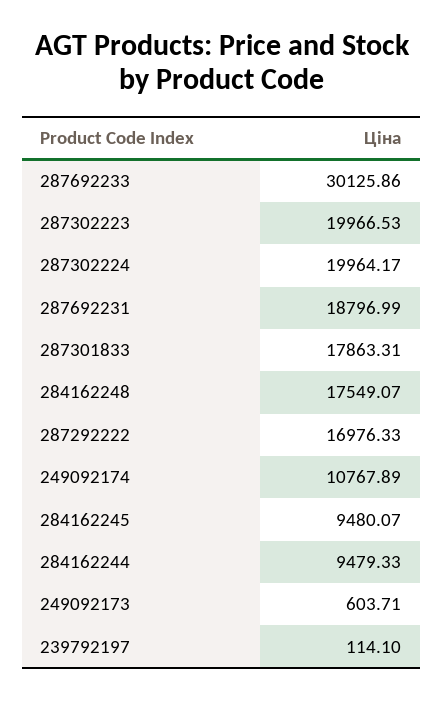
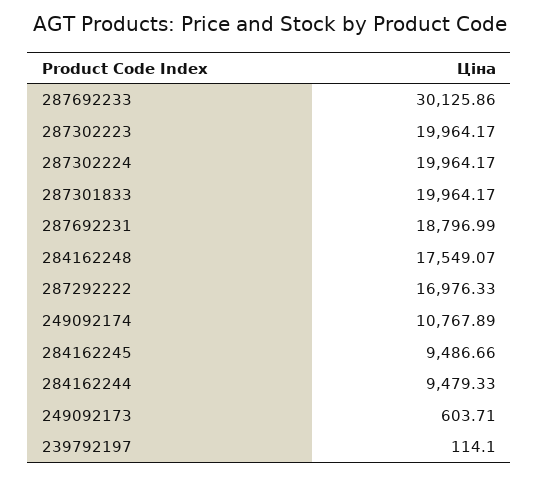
  {
    "287692233": 30125.86,
-   "287302223": 19966.53,
+   "287302223": 19964.17,
    "287302224": 19964.17,
    "287692231": 18796.99,
-   "287301833": 17863.31,
+   "287301833": 19964.17,
    "284162248": 17549.07,
    "287292222": 16976.33,
    "249092174": 10767.89,
-   "284162245": 9480.07,
+   "284162245": 9486.66,
    "284162244": 9479.33,
    "249092173": 603.71,
    "239792197": 114.1
  }

